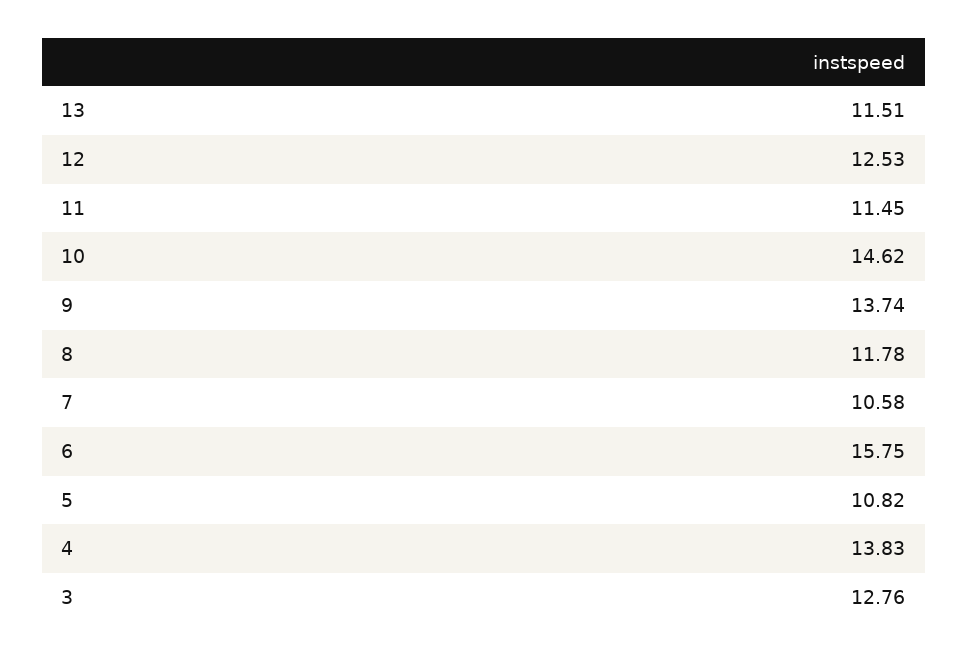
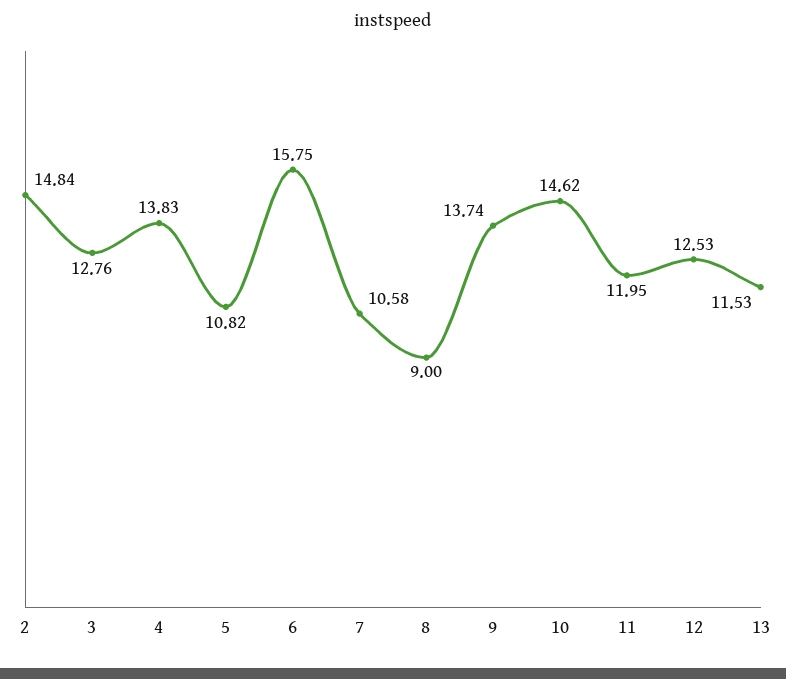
  {
-   "13": 11.51,
+   "13": 11.53,
    "12": 12.53,
-   "11": 11.45,
+   "11": 11.95,
    "10": 14.62,
    "9": 13.74,
-   "8": 11.78,
+   "8": 9,
    "7": 10.58,
    "6": 15.75,
    "5": 10.82,
    "4": 13.83,
-   "3": 12.76
+   "3": 12.76,
+   "2": 14.84
  }

